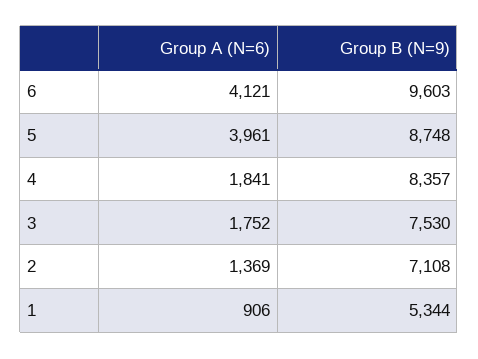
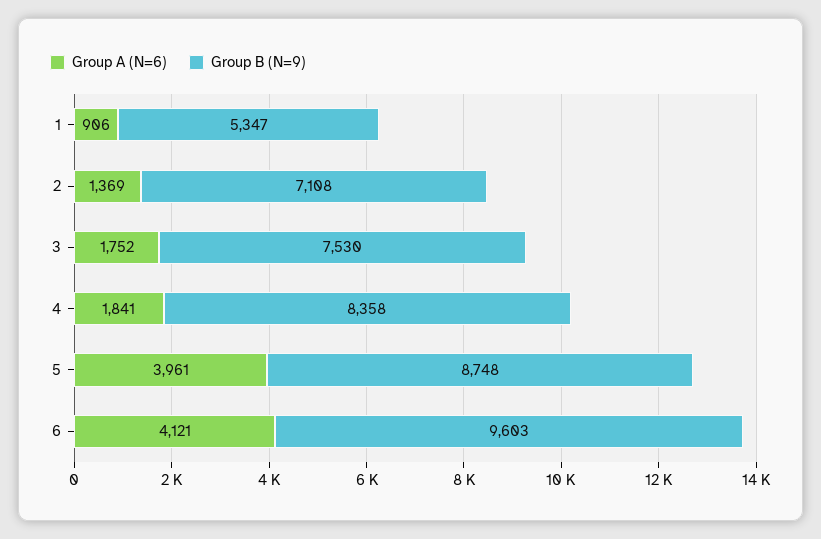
  {
    "Group A (N=6)": {
      "6": 4121,
      "5": 3961,
      "4": 1841,
      "3": 1752,
      "2": 1369,
      "1": 906
    },
    "Group B (N=9)": {
      "6": 9603,
      "5": 8748,
-     "4": 8357,
+     "4": 8358,
      "3": 7530,
      "2": 7108,
-     "1": 5344
+     "1": 5347
    }
  }

